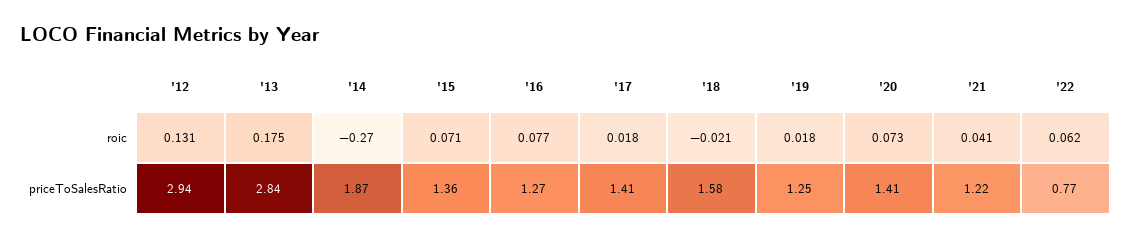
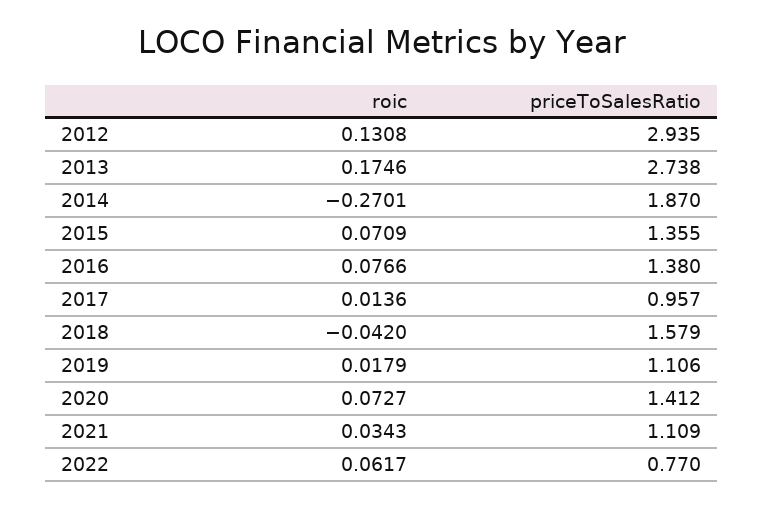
  {
    "'12": {
      "roic": 0.1308,
      "priceToSalesRatio": 2.935
    },
    "'13": {
      "roic": 0.1746,
-     "priceToSalesRatio": 2.84
+     "priceToSalesRatio": 2.738
    },
    "'14": {
      "roic": -0.2701,
      "priceToSalesRatio": 1.87
    },
    "'15": {
      "roic": 0.0709,
      "priceToSalesRatio": 1.355
    },
    "'16": {
      "roic": 0.0766,
-     "priceToSalesRatio": 1.27
+     "priceToSalesRatio": 1.38
    },
    "'17": {
-     "roic": 0.018,
+     "roic": 0.0136,
-     "priceToSalesRatio": 1.41
+     "priceToSalesRatio": 0.957
    },
    "'18": {
-     "roic": -0.021,
+     "roic": -0.042,
      "priceToSalesRatio": 1.579
    },
    "'19": {
      "roic": 0.0179,
-     "priceToSalesRatio": 1.25
+     "priceToSalesRatio": 1.106
    },
    "'20": {
      "roic": 0.0727,
      "priceToSalesRatio": 1.412
    },
    "'21": {
-     "roic": 0.041,
+     "roic": 0.0343,
-     "priceToSalesRatio": 1.22
+     "priceToSalesRatio": 1.109
    },
    "'22": {
      "roic": 0.0617,
      "priceToSalesRatio": 0.77
    }
  }

